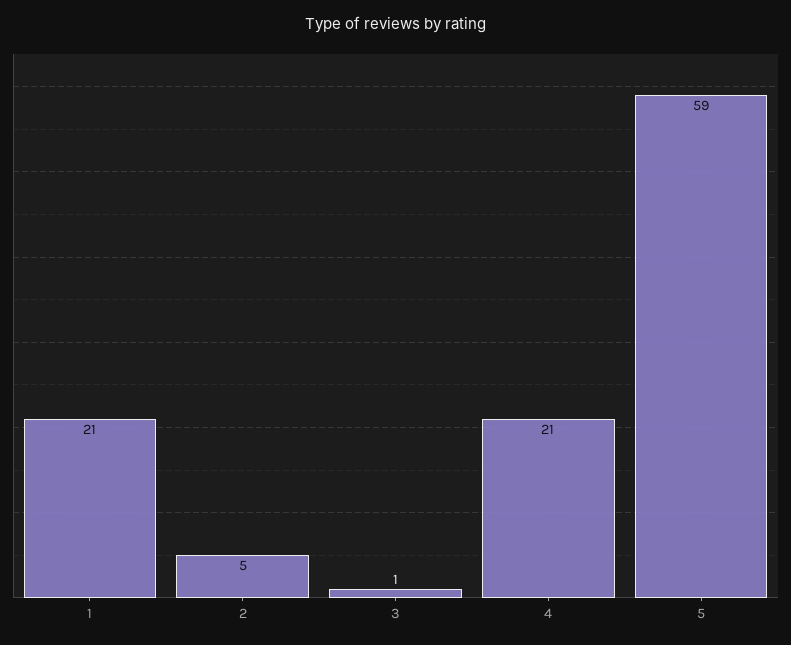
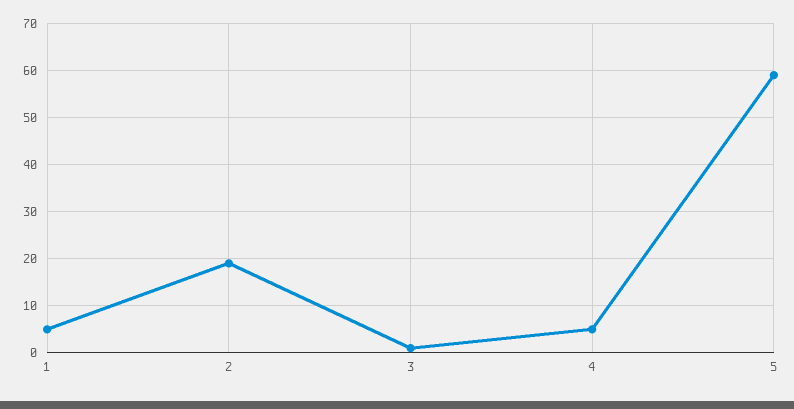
  {
-   "1": 21,
+   "1": 5,
-   "2": 5,
+   "2": 20,
    "3": 1,
-   "4": 21,
+   "4": 5,
    "5": 59
  }

